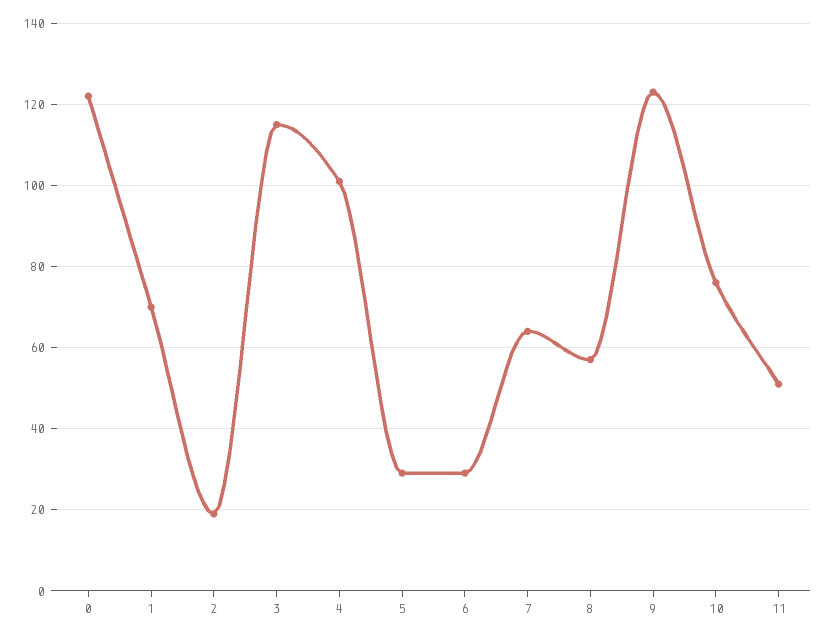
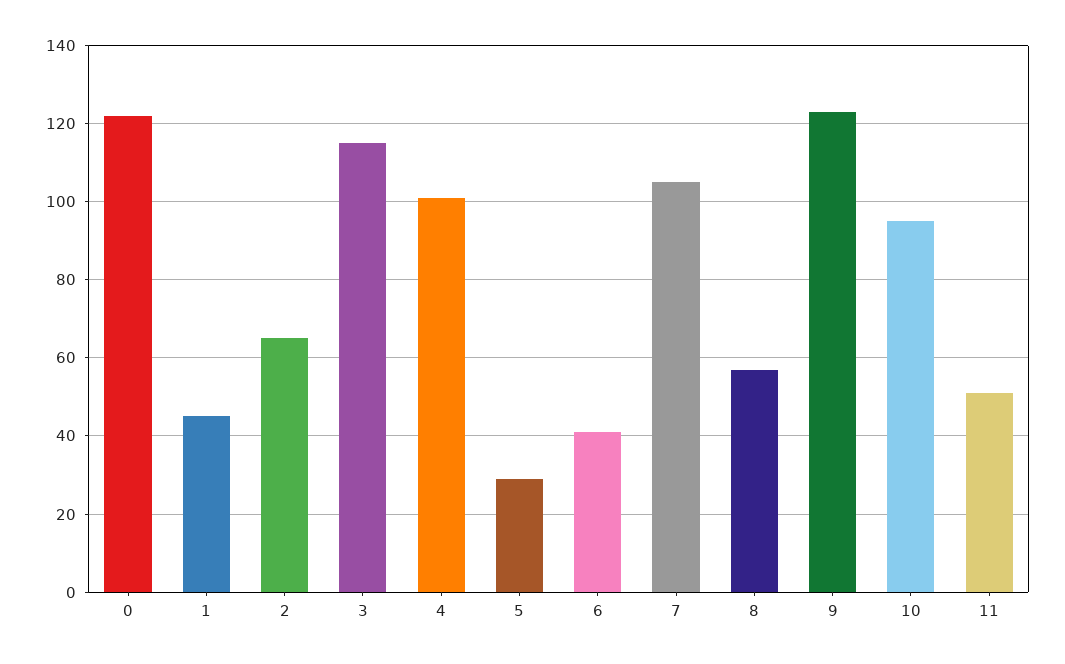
  {
    "0": 120,
-   "1": 70,
+   "1": 45,
-   "2": 20,
+   "2": 65,
    "3": 115,
    "4": 100,
    "5": 30,
-   "6": 30,
+   "6": 40,
-   "7": 65,
+   "7": 105,
    "8": 55,
    "9": 125,
-   "10": 75,
+   "10": 95,
    "11": 50
  }

